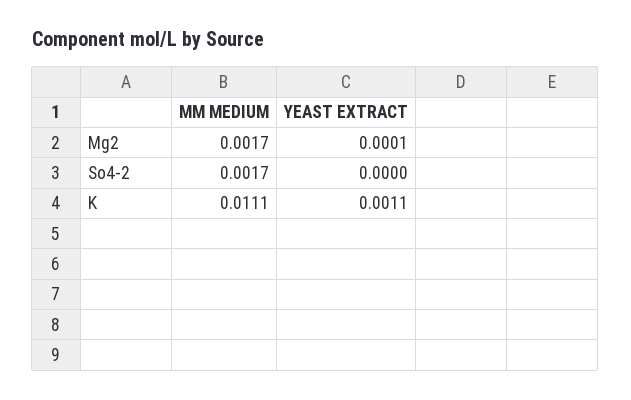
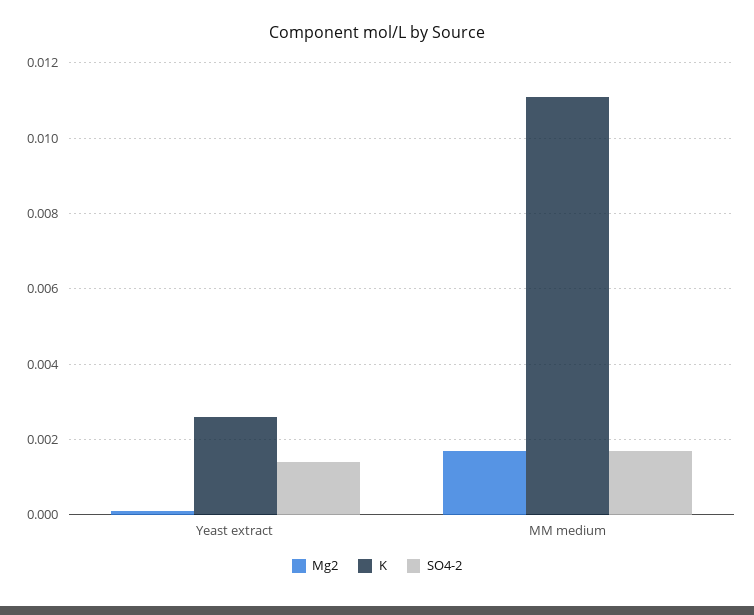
  {
    "Mg2": {
      "MM MEDIUM": 0.0017,
      "YEAST EXTRACT": 0.0001
    },
    "So4-2": {
      "MM MEDIUM": 0.0017,
-     "YEAST EXTRACT": 0
+     "YEAST EXTRACT": 0.0015
    },
    "K": {
      "MM MEDIUM": 0.0111,
-     "YEAST EXTRACT": 0.0011
+     "YEAST EXTRACT": 0.0025
    }
  }

